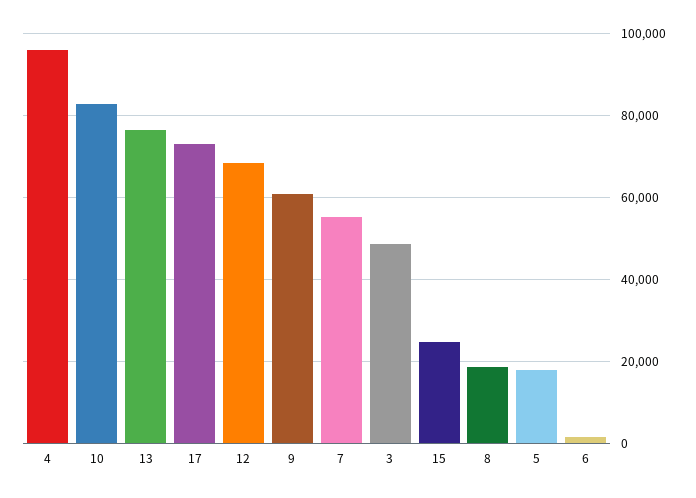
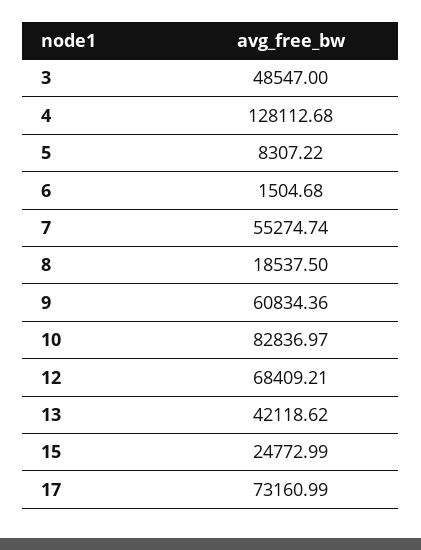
  {
-   "4": 96000,
+   "4": 128112.68,
    "10": 82836.97,
-   "13": 76000,
+   "13": 42118.62,
    "17": 73160.99,
    "12": 68409.21,
    "9": 60834.36,
    "7": 55274.74,
    "3": 48547,
    "15": 24772.99,
    "8": 18537.5,
-   "5": 18000,
+   "5": 8307.22,
    "6": 1504.68
  }

